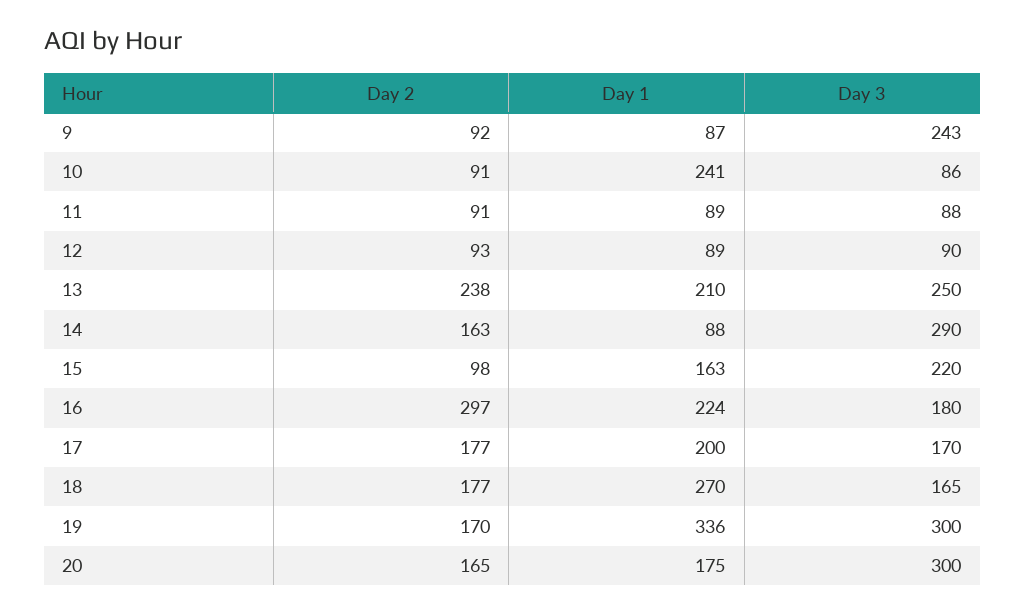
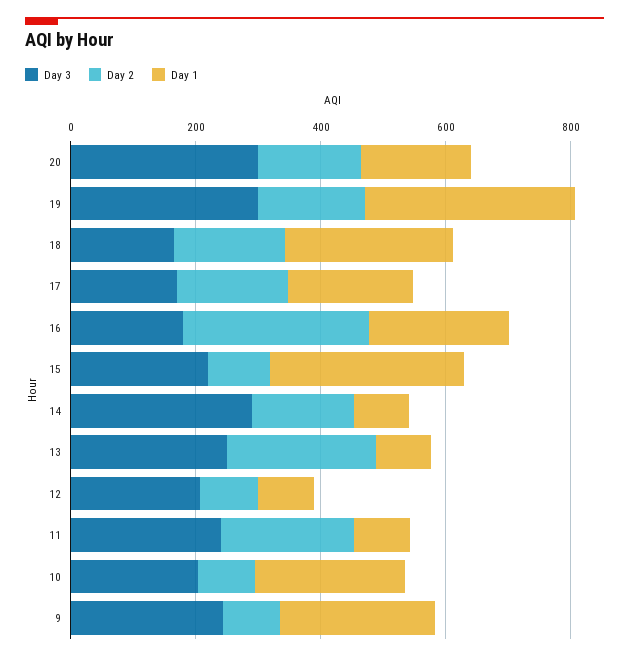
  {
    "Day 2": {
      "9": 92,
      "10": 91,
-     "11": 91,
+     "11": 200,
      "12": 93,
      "13": 238,
      "14": 163,
      "15": 98,
      "16": 297,
      "17": 177,
      "18": 177,
      "19": 170,
      "20": 165
    },
    "Day 1": {
-     "9": 87,
+     "9": 250,
      "10": 241,
      "11": 89,
      "12": 89,
-     "13": 210,
+     "13": 100,
      "14": 88,
-     "15": 163,
+     "15": 300,
      "16": 224,
      "17": 200,
      "18": 270,
      "19": 336,
      "20": 175
    },
    "Day 3": {
      "9": 243,
-     "10": 86,
+     "10": 200,
-     "11": 88,
+     "11": 250,
-     "12": 90,
+     "12": 200,
      "13": 250,
      "14": 290,
      "15": 220,
      "16": 180,
      "17": 170,
      "18": 165,
      "19": 300,
      "20": 300
    }
  }

